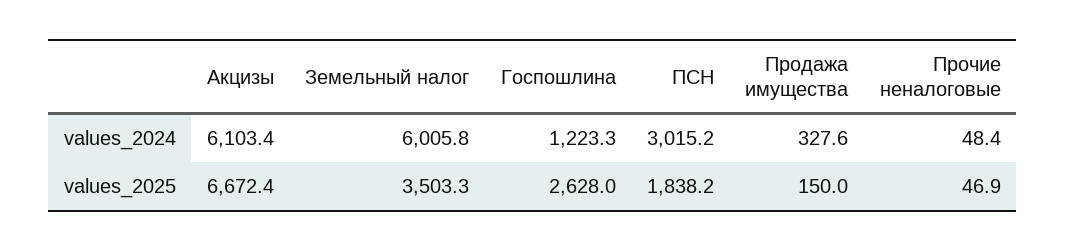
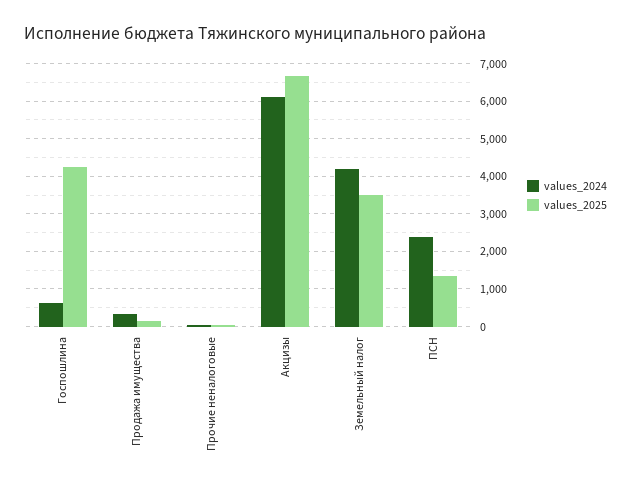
  {
    "values_2024": {
      "Акцизы": 6103.4,
-     "Земельный налог": 6005.8,
+     "Земельный налог": 4200,
-     "Госпошлина": 1223.3,
+     "Госпошлина": 600,
-     "ПСН": 3015.2,
+     "ПСН": 2400,
      "Продажа имущества": 327.6,
      "Прочие неналоговые": 48.4
    },
    "values_2025": {
      "Акцизы": 6672.4,
      "Земельный налог": 3503.3,
-     "Госпошлина": 2628,
+     "Госпошлина": 4200,
-     "ПСН": 1838.2,
+     "ПСН": 1400,
      "Продажа имущества": 150,
      "Прочие неналоговые": 46.9
    }
  }

